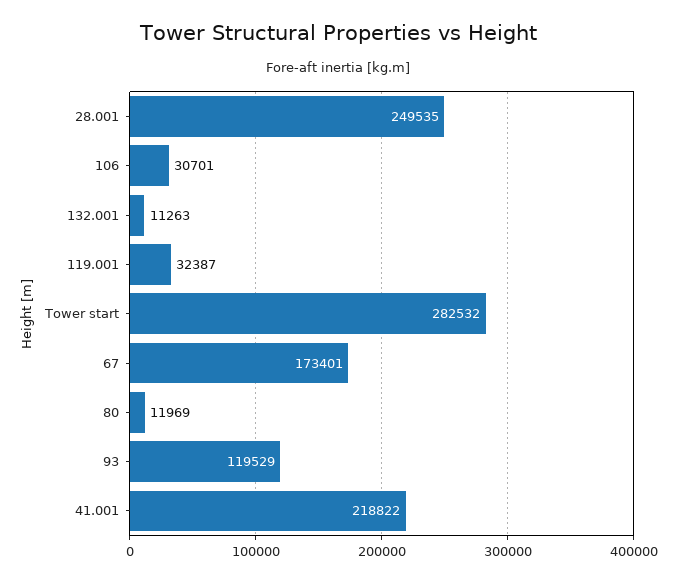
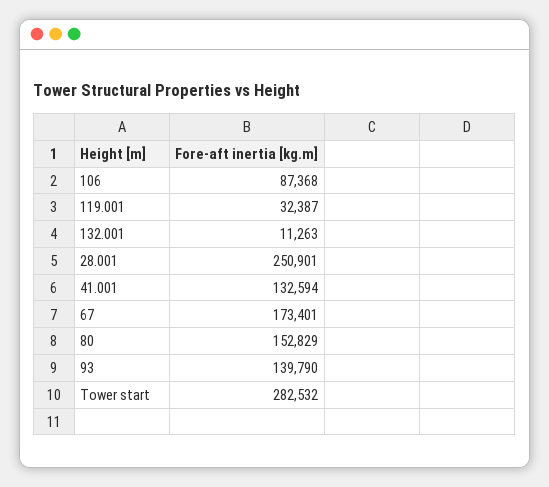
  {
-   "28.001": 249535,
+   "28.001": 250901,
-   "106": 30701,
+   "106": 87368,
    "132.001": 11263,
    "119.001": 32387,
    "Tower start": 282532,
    "67": 173401,
-   "80": 11969,
+   "80": 152829,
-   "93": 119529,
+   "93": 139790,
-   "41.001": 218822
+   "41.001": 132594
  }

